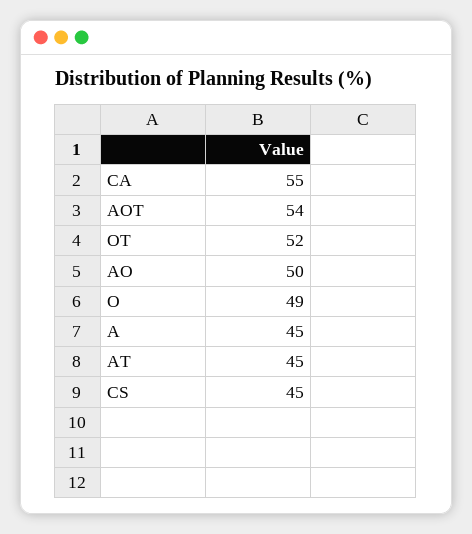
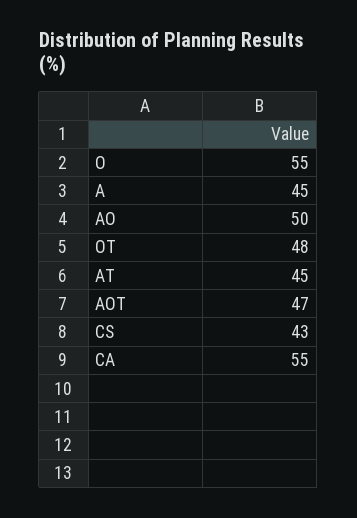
  {
    "CA": 55,
-   "AOT": 54,
+   "AOT": 47,
-   "OT": 52,
+   "OT": 48,
    "AO": 50,
-   "O": 49,
+   "O": 55,
    "A": 45,
    "AT": 45,
-   "CS": 45
+   "CS": 43
  }

